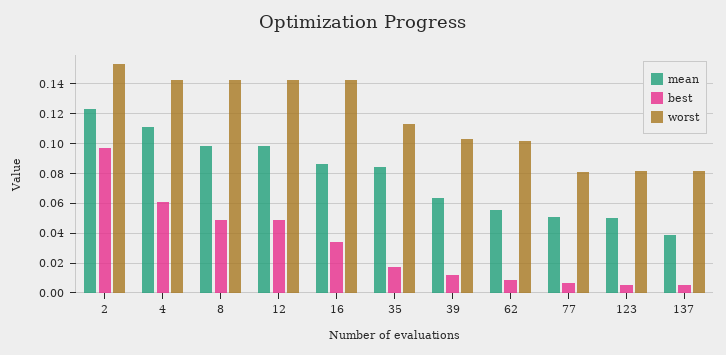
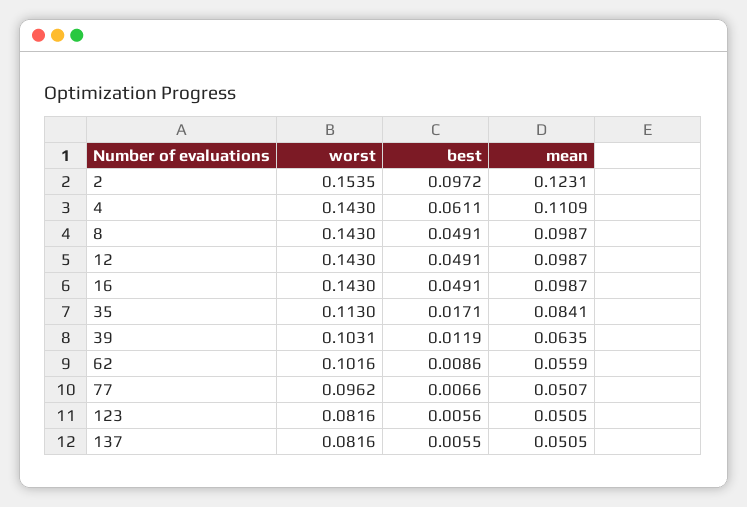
  {
    "mean": {
      "2": 0.1231,
      "4": 0.1109,
      "8": 0.0987,
      "12": 0.0987,
-     "16": 0.085,
+     "16": 0.0987,
      "35": 0.0841,
      "39": 0.0635,
      "62": 0.0559,
      "77": 0.0507,
      "123": 0.0505,
-     "137": 0.04
+     "137": 0.0505
    },
    "best": {
      "2": 0.0972,
      "4": 0.0611,
      "8": 0.0491,
      "12": 0.0491,
-     "16": 0.035,
+     "16": 0.0491,
      "35": 0.0171,
      "39": 0.0119,
      "62": 0.0086,
      "77": 0.0066,
      "123": 0.0056,
      "137": 0.0055
    },
    "worst": {
      "2": 0.1535,
      "4": 0.143,
      "8": 0.143,
      "12": 0.143,
      "16": 0.143,
      "35": 0.113,
      "39": 0.1031,
      "62": 0.1016,
-     "77": 0.08,
+     "77": 0.0962,
      "123": 0.0816,
      "137": 0.0816
    }
  }

